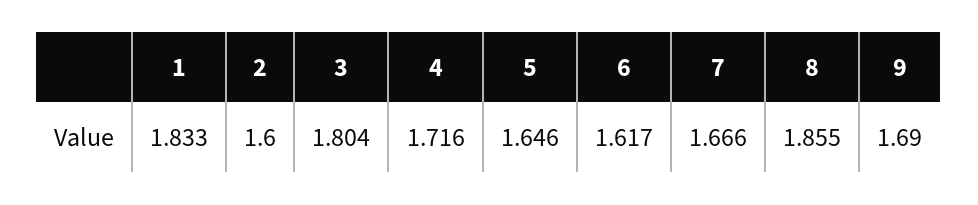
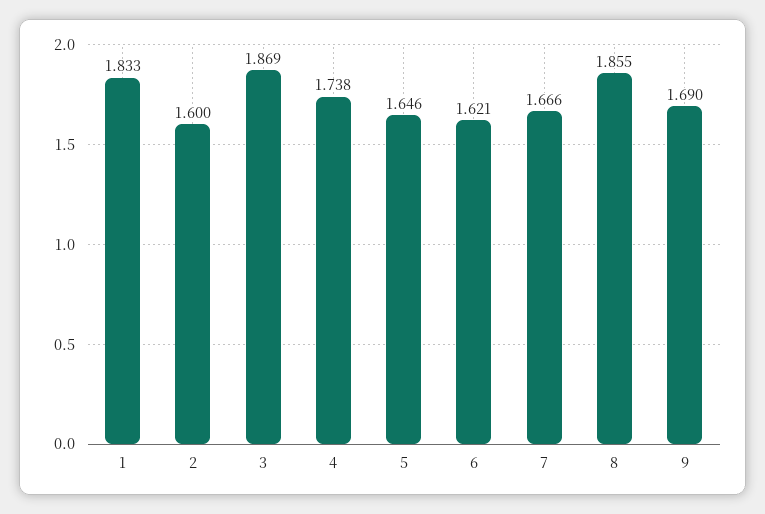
  {
    "1": 1.833,
    "2": 1.6,
-   "3": 1.804,
+   "3": 1.869,
-   "4": 1.716,
+   "4": 1.738,
    "5": 1.646,
-   "6": 1.617,
+   "6": 1.621,
    "7": 1.666,
    "8": 1.855,
    "9": 1.69
  }

